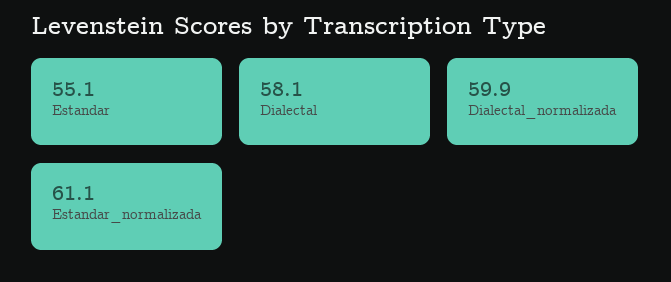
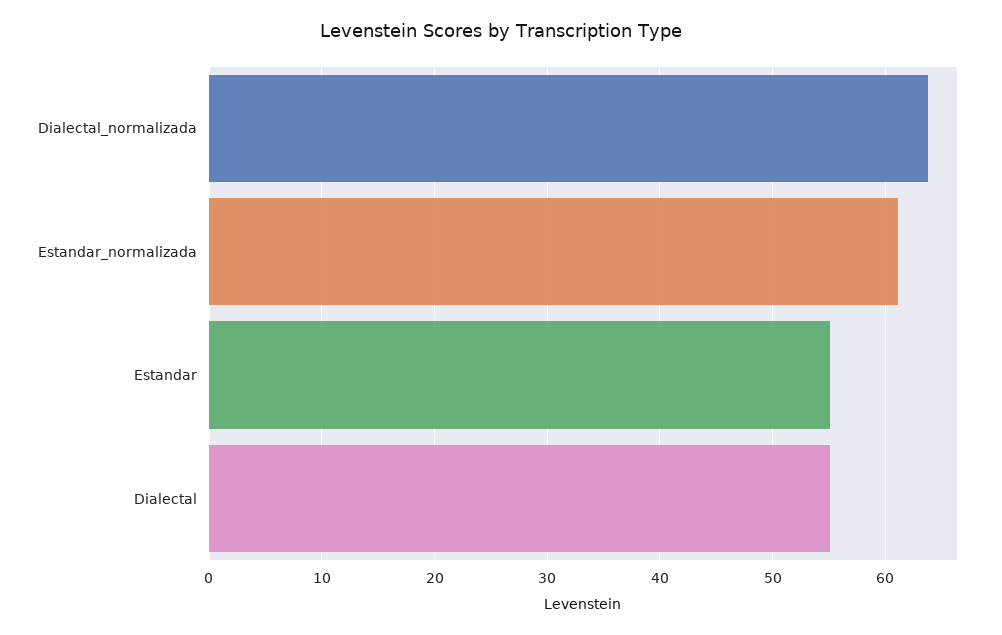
  {
    "Estandar": 55.1,
-   "Dialectal": 58.1,
+   "Dialectal": 55,
-   "Dialectal_normalizada": 59.9,
+   "Dialectal_normalizada": 64,
    "Estandar_normalizada": 61.1
  }

